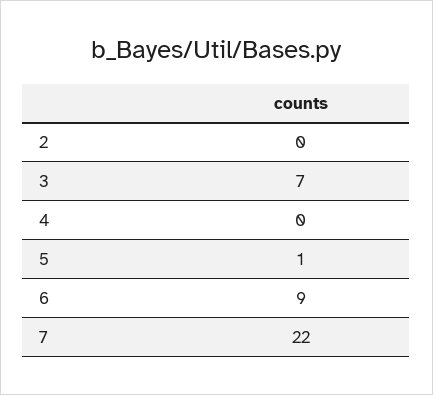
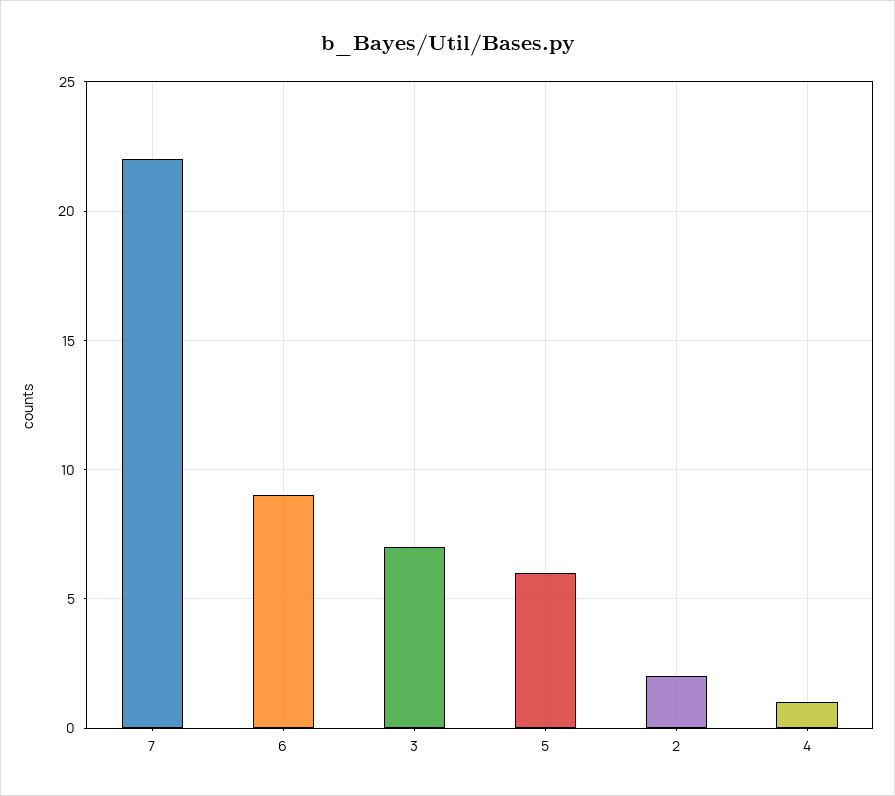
  {
-   "2": 0,
+   "2": 2,
    "3": 7,
-   "4": 0,
+   "4": 1,
-   "5": 1,
+   "5": 6,
    "6": 9,
    "7": 22
  }

